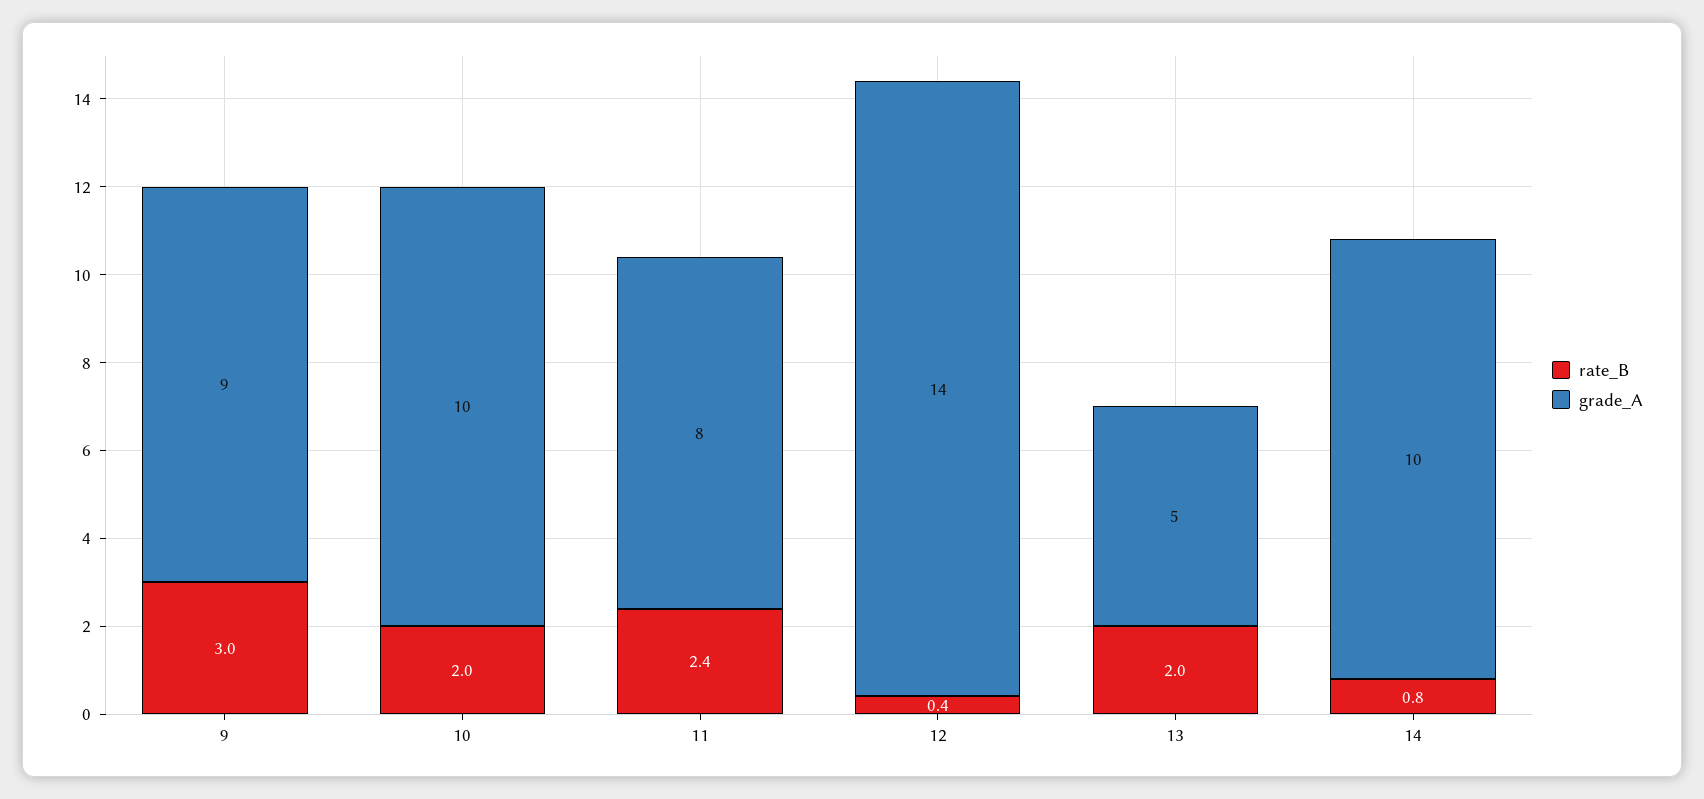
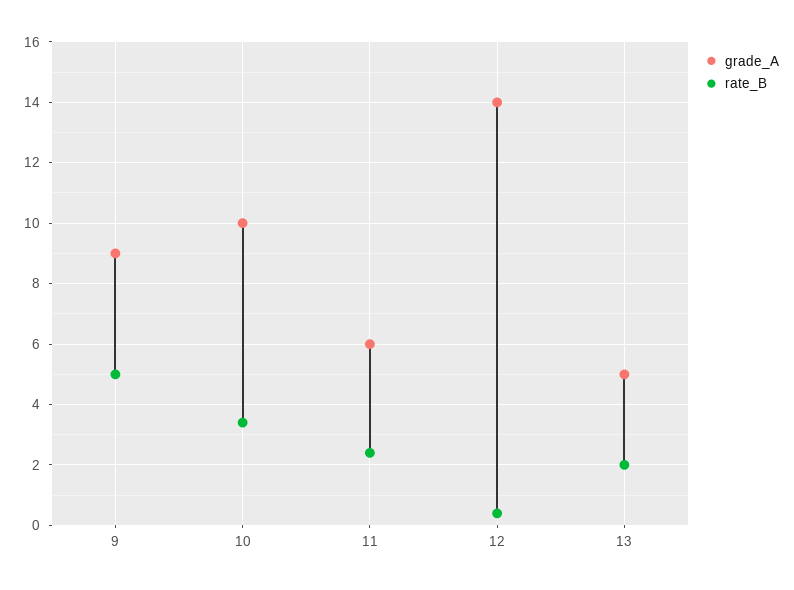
  {
    "rate_B": {
-     "9": 3,
+     "9": 5,
-     "10": 2,
+     "10": 3.5,
      "11": 2.4,
      "12": 0.4,
-     "13": 2,
+     "13": 2
-     "14": 0.8
    },
    "grade_A": {
      "9": 9,
      "10": 10,
-     "11": 8,
+     "11": 6,
      "12": 14,
-     "13": 5,
+     "13": 5
-     "14": 10
    }
  }

